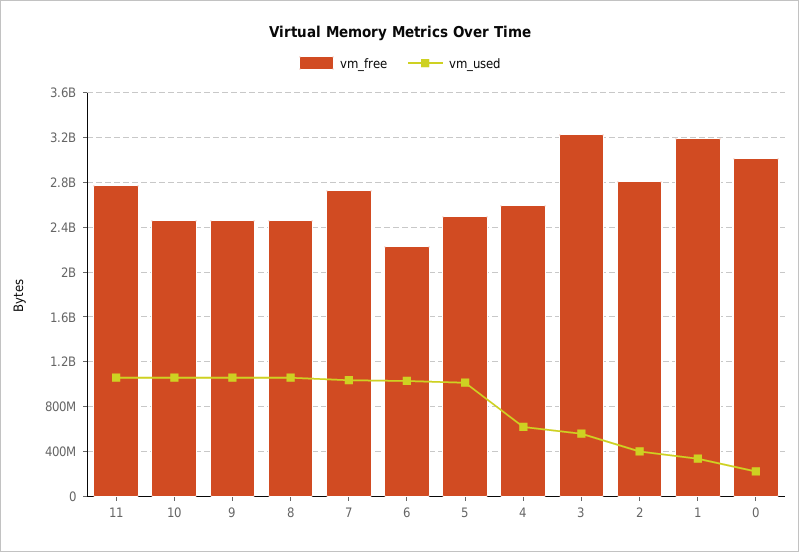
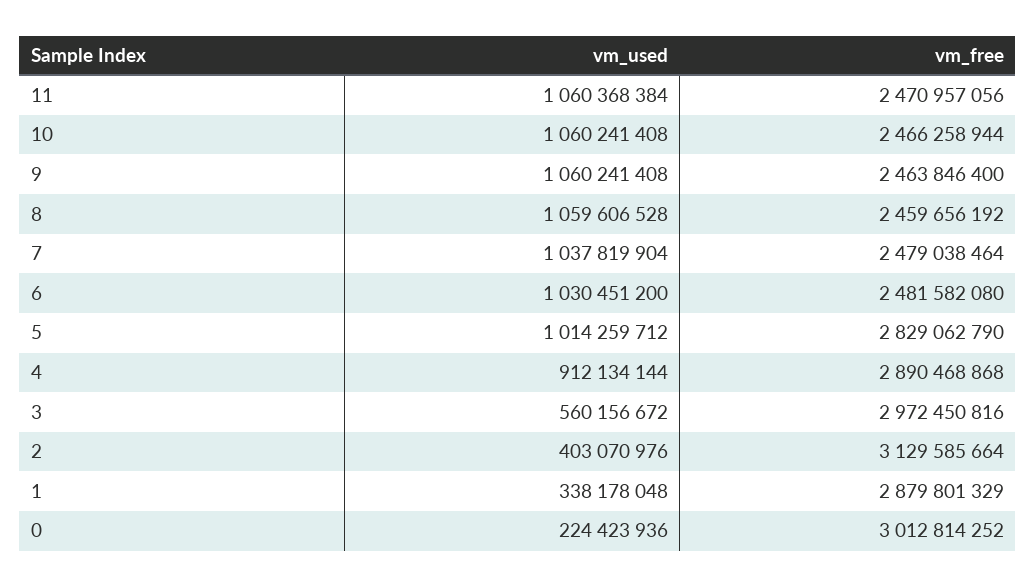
  {
    "vm_free": {
-     "11": 2800000000,
+     "11": 2470957056,
      "10": 2466258944,
      "9": 2463846400,
      "8": 2459656192,
-     "7": 2700000000,
+     "7": 2479038464,
-     "6": 2200000000,
+     "6": 2481582080,
-     "5": 2500000000,
+     "5": 2829062790,
-     "4": 2600000000,
+     "4": 2890468868,
-     "3": 3200000000,
+     "3": 2972450816,
-     "2": 2800000000,
+     "2": 3129585664,
-     "1": 3200000000,
+     "1": 2879801329,
      "0": 3012814252
    },
    "vm_used": {
      "11": 1060368384,
      "10": 1060241408,
      "9": 1060241408,
      "8": 1059606528,
      "7": 1037819904,
      "6": 1030451200,
      "5": 1014259712,
-     "4": 600000000,
+     "4": 912134144,
      "3": 560156672,
      "2": 403070976,
      "1": 338178048,
      "0": 224423936
    }
  }

